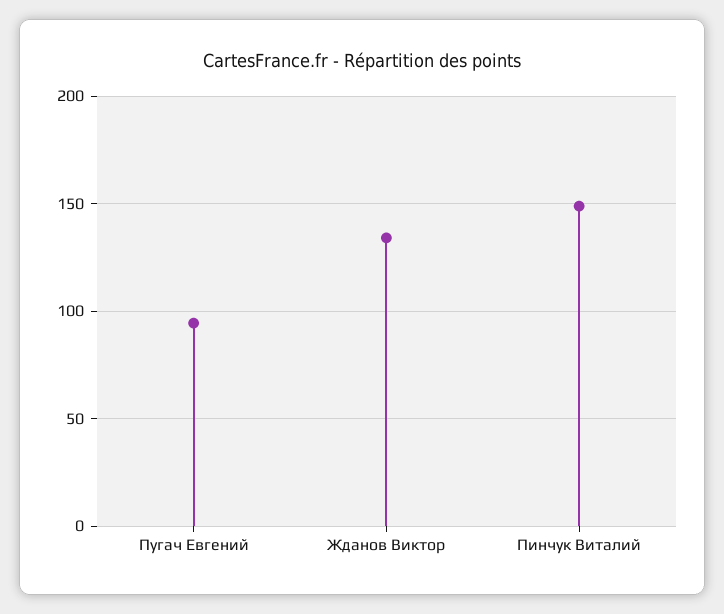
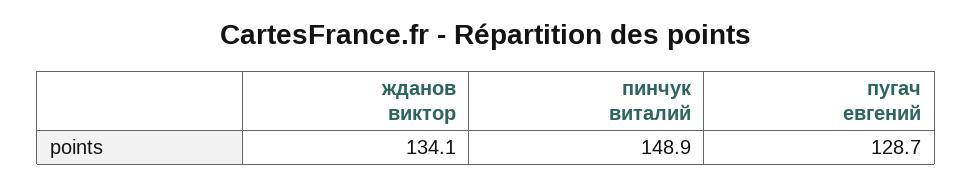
  {
-   "Пугач Евгений": 95,
+   "Пугач Евгений": 128.7,
    "Жданов Виктор": 134.1,
    "Пинчук Виталий": 148.9
  }

